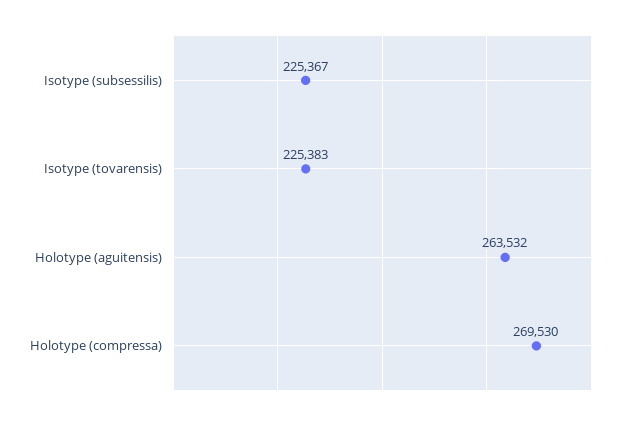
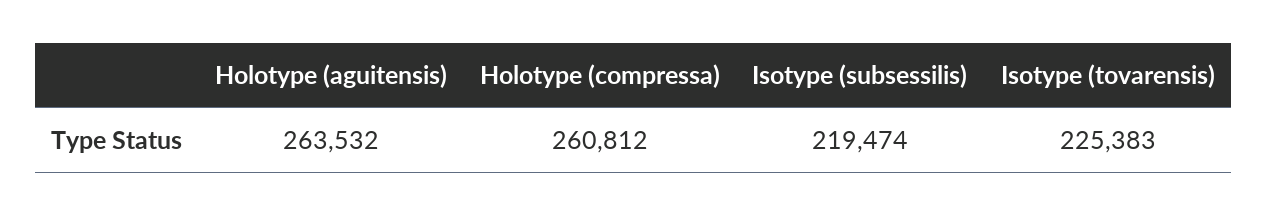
  {
-   "Isotype (subsessilis)": 225367,
+   "Isotype (subsessilis)": 219474,
    "Isotype (tovarensis)": 225383,
    "Holotype (aguitensis)": 263532,
-   "Holotype (compressa)": 269530
+   "Holotype (compressa)": 260812
  }

